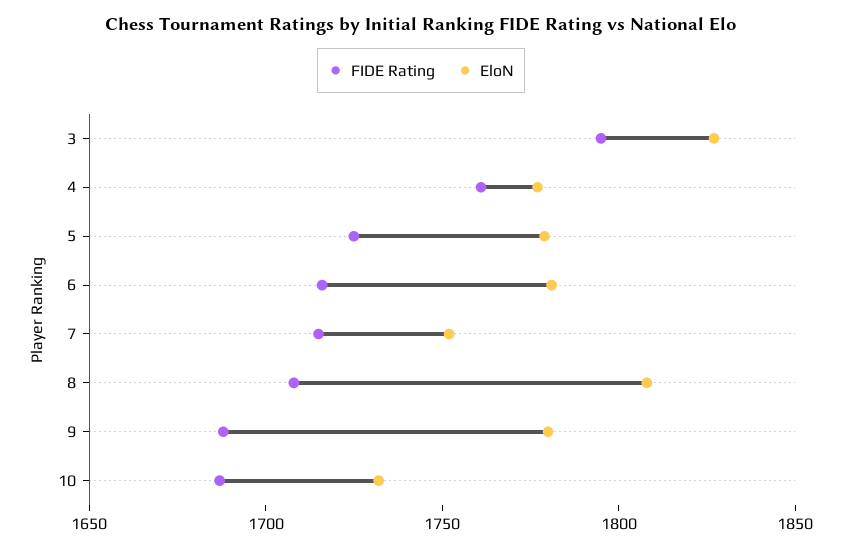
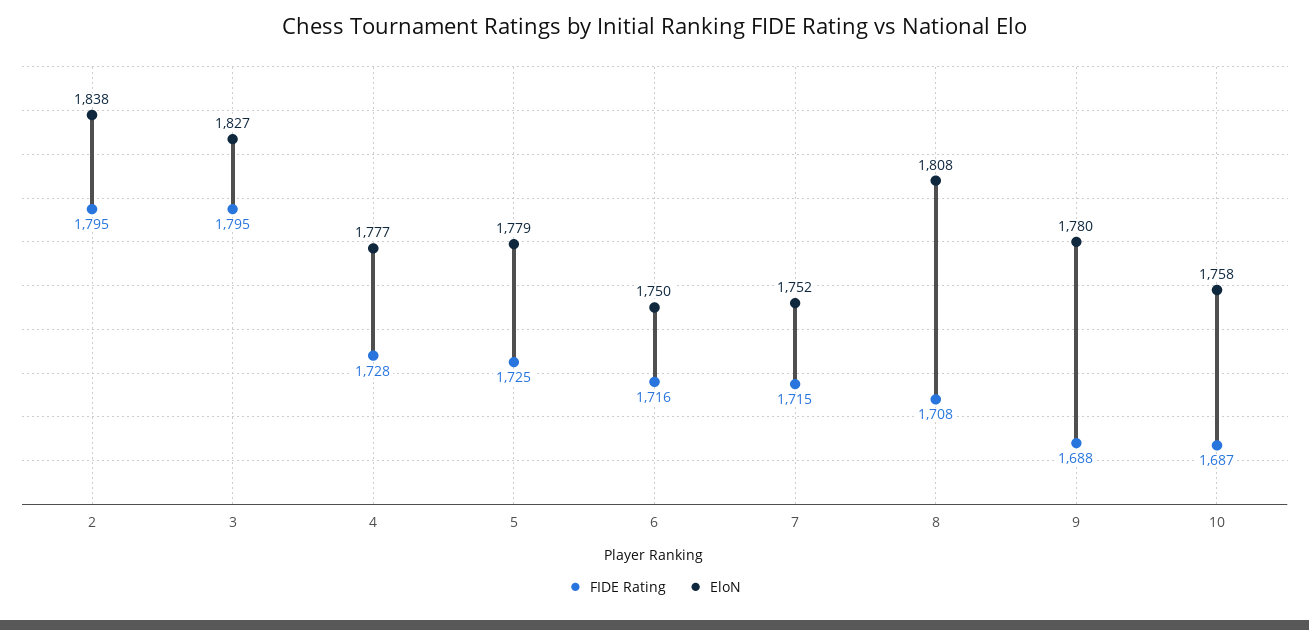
  {
    "FIDE Rating": {
      "3": 1795,
-     "4": 1760,
+     "4": 1728,
      "5": 1725,
      "6": 1716,
      "7": 1715,
      "8": 1708,
      "9": 1688,
-     "10": 1687
+     "10": 1687,
+     "2": 1795
    },
    "EloN": {
      "3": 1827,
      "4": 1777,
      "5": 1779,
-     "6": 1780,
+     "6": 1750,
      "7": 1752,
      "8": 1808,
      "9": 1780,
-     "10": 1730
+     "10": 1758,
+     "2": 1838
    }
  }

